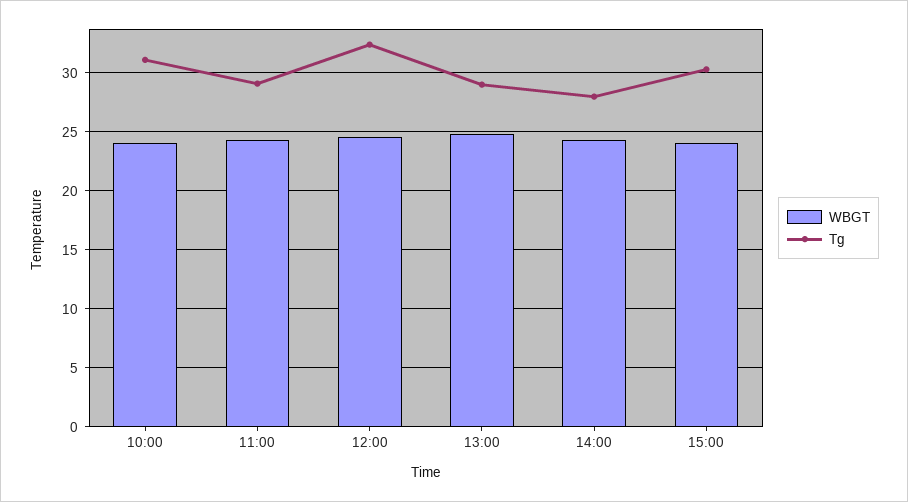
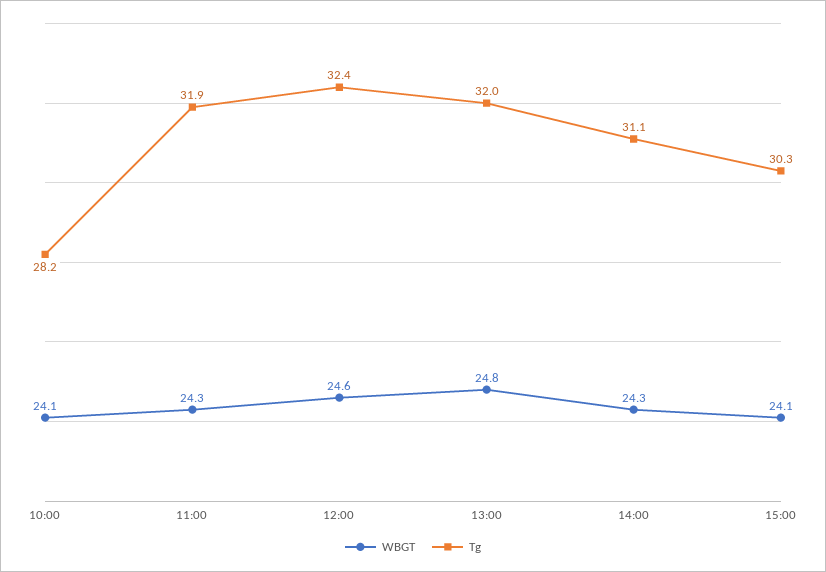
  {
    "WBGT": {
      "10:00": 24.1,
      "11:00": 24.3,
      "12:00": 24.6,
      "13:00": 24.8,
      "14:00": 24.3,
      "15:00": 24.1
    },
    "Tg": {
-     "10:00": 31,
+     "10:00": 28.2,
-     "11:00": 29,
+     "11:00": 31.9,
      "12:00": 32.4,
-     "13:00": 29,
+     "13:00": 32,
-     "14:00": 28,
+     "14:00": 31.1,
      "15:00": 30.3
    }
  }

